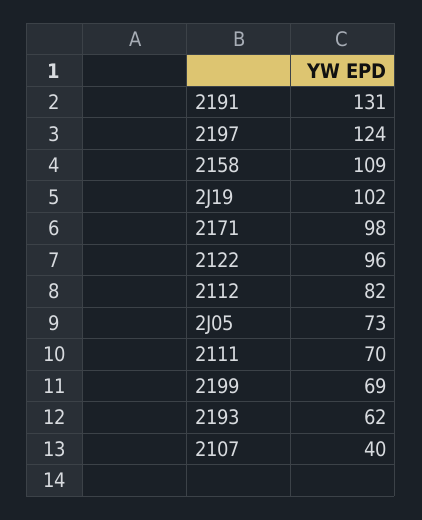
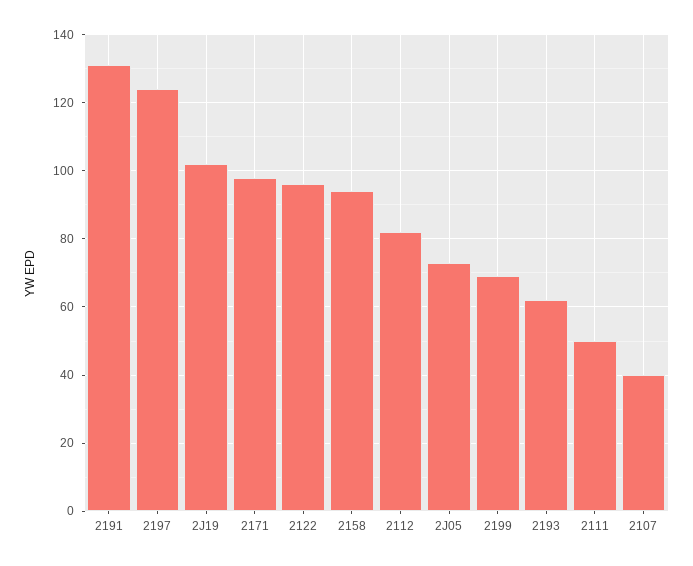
  {
    "2191": 131,
    "2197": 124,
-   "2158": 109,
+   "2158": 95,
    "2J19": 102,
    "2171": 98,
    "2122": 96,
    "2112": 82,
    "2J05": 73,
-   "2111": 70,
+   "2111": 50,
    "2199": 69,
    "2193": 62,
    "2107": 40
  }

